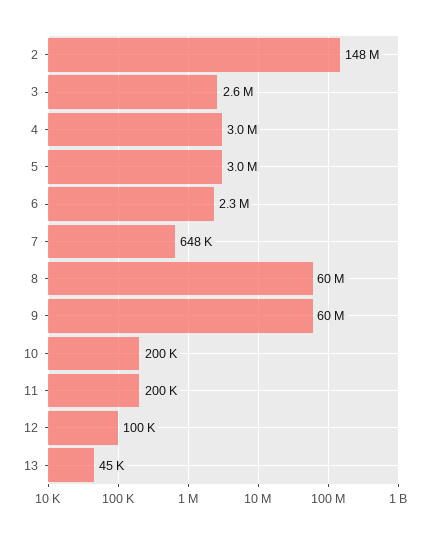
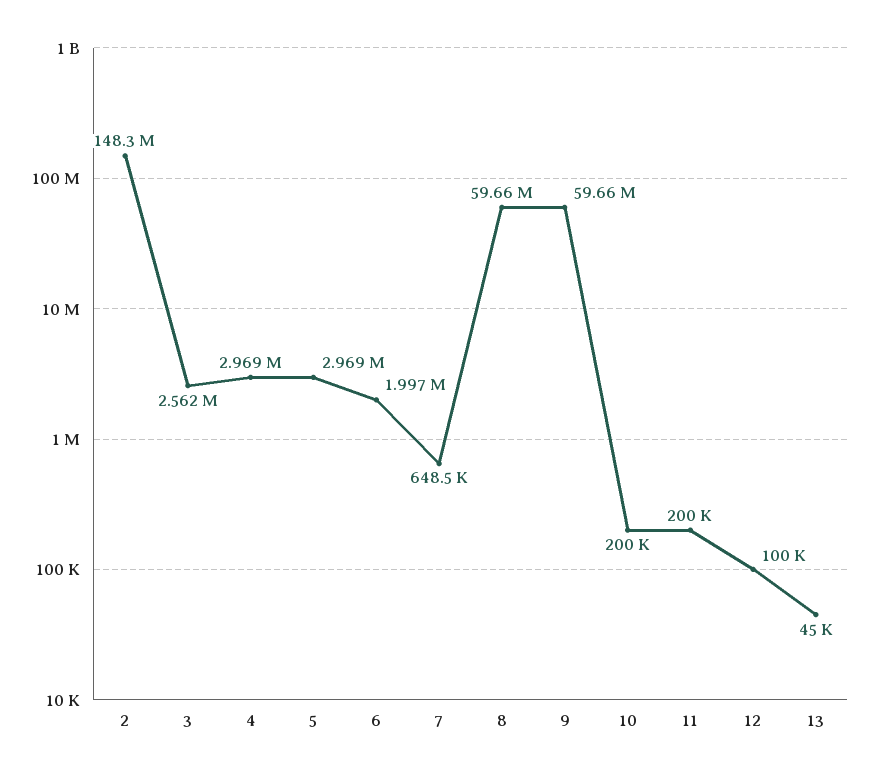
  {
    "2": 148300000,
    "3": 2562000,
    "4": 2969000,
    "5": 2969000,
-   "6": 2300000,
+   "6": 1997000,
    "7": 648500,
    "8": 59660000,
    "9": 59660000,
    "10": 200000,
    "11": 200000,
    "12": 100000,
    "13": 45000
  }

